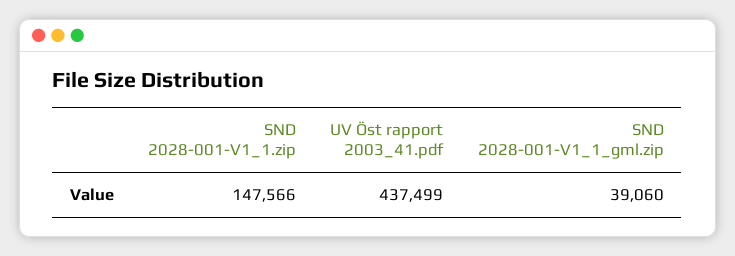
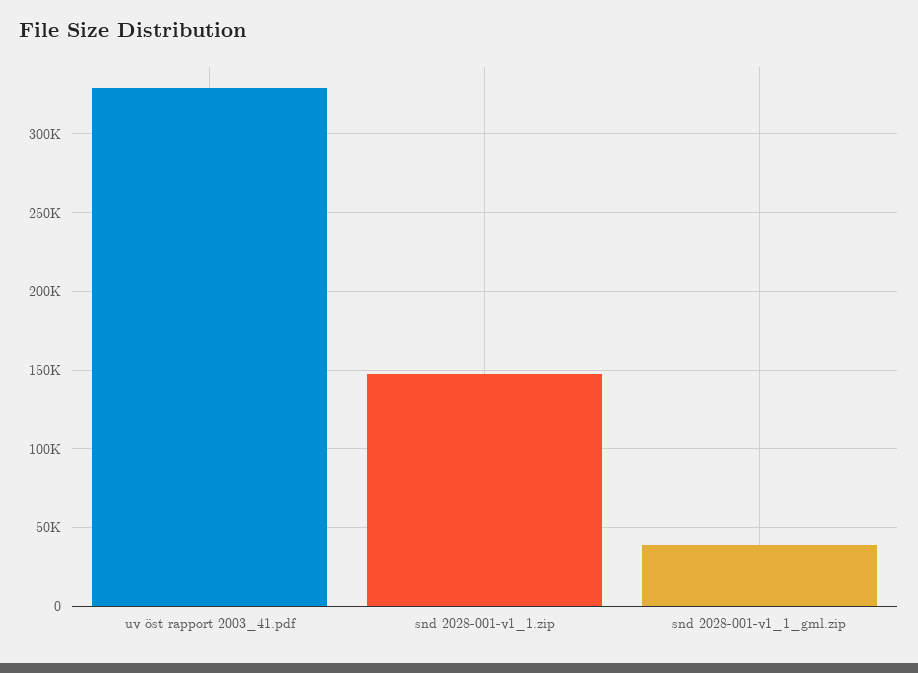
  {
    "SND 2028-001-V1_1.zip": 147566,
-   "UV Öst rapport 2003_41.pdf": 437499,
+   "UV Öst rapport 2003_41.pdf": 330000,
    "SND 2028-001-V1_1_gml.zip": 39060
  }

